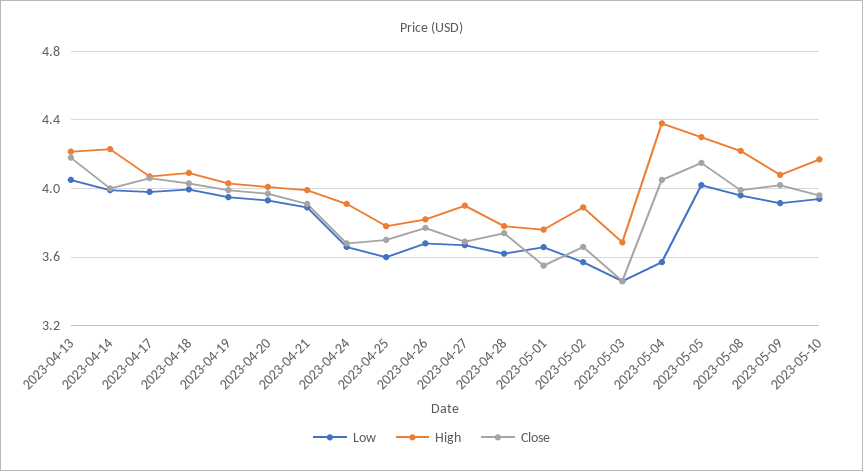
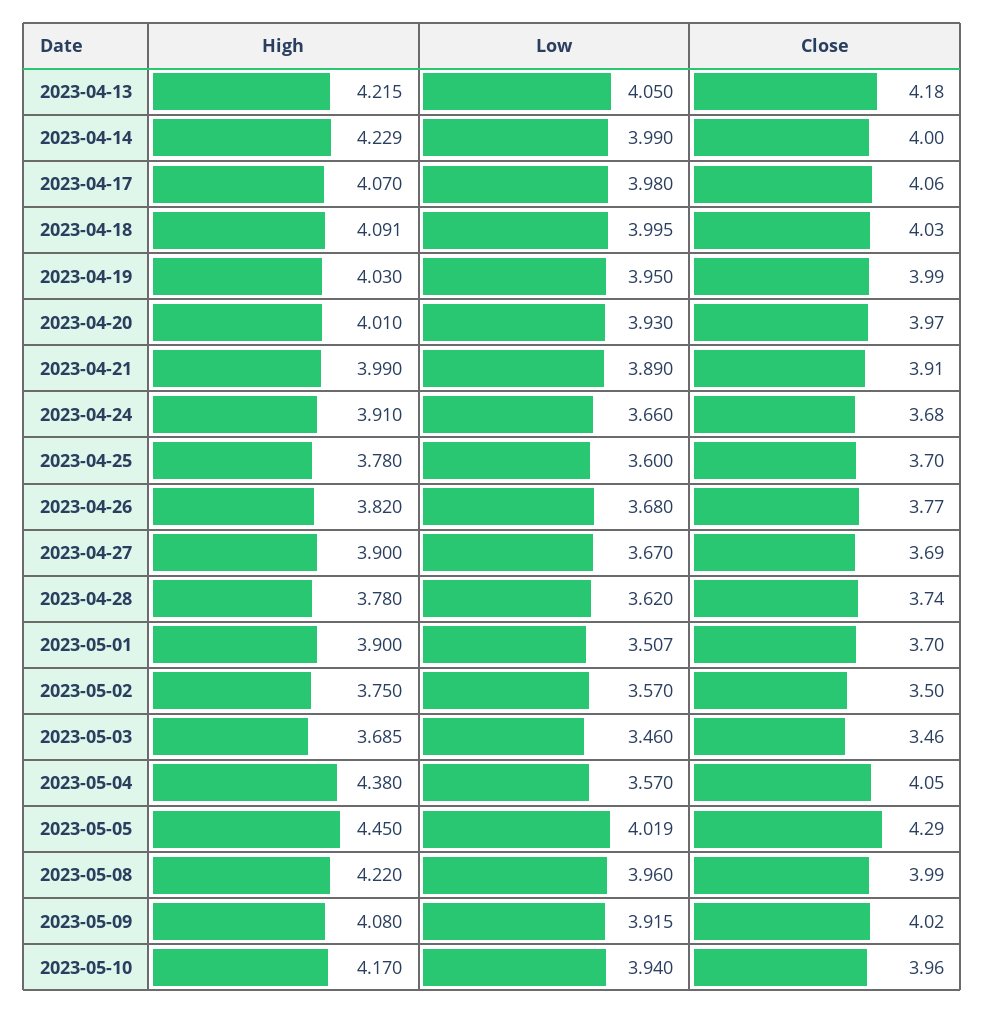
  {
    "Low": {
      "2023-04-13": 4.05,
      "2023-04-14": 3.99,
      "2023-04-17": 3.98,
      "2023-04-18": 3.995,
      "2023-04-19": 3.95,
      "2023-04-20": 3.93,
      "2023-04-21": 3.89,
      "2023-04-24": 3.66,
      "2023-04-25": 3.6,
      "2023-04-26": 3.68,
      "2023-04-27": 3.67,
      "2023-04-28": 3.62,
-     "2023-05-01": 3.65,
+     "2023-05-01": 3.507,
      "2023-05-02": 3.57,
      "2023-05-03": 3.46,
      "2023-05-04": 3.57,
      "2023-05-05": 4.019,
      "2023-05-08": 3.96,
      "2023-05-09": 3.915,
      "2023-05-10": 3.94
    },
    "High": {
      "2023-04-13": 4.215,
      "2023-04-14": 4.229,
      "2023-04-17": 4.07,
      "2023-04-18": 4.091,
      "2023-04-19": 4.03,
      "2023-04-20": 4.01,
      "2023-04-21": 3.99,
      "2023-04-24": 3.91,
      "2023-04-25": 3.78,
      "2023-04-26": 3.82,
      "2023-04-27": 3.9,
      "2023-04-28": 3.78,
-     "2023-05-01": 3.75,
+     "2023-05-01": 3.9,
-     "2023-05-02": 3.9,
+     "2023-05-02": 3.75,
      "2023-05-03": 3.685,
      "2023-05-04": 4.38,
-     "2023-05-05": 4.3,
+     "2023-05-05": 4.45,
      "2023-05-08": 4.22,
      "2023-05-09": 4.08,
      "2023-05-10": 4.17
    },
    "Close": {
      "2023-04-13": 4.18,
      "2023-04-14": 4,
      "2023-04-17": 4.06,
      "2023-04-18": 4.03,
      "2023-04-19": 3.99,
      "2023-04-20": 3.97,
      "2023-04-21": 3.91,
      "2023-04-24": 3.68,
      "2023-04-25": 3.7,
      "2023-04-26": 3.77,
      "2023-04-27": 3.69,
      "2023-04-28": 3.74,
-     "2023-05-01": 3.55,
+     "2023-05-01": 3.7,
-     "2023-05-02": 3.65,
+     "2023-05-02": 3.5,
      "2023-05-03": 3.46,
      "2023-05-04": 4.05,
-     "2023-05-05": 4.15,
+     "2023-05-05": 4.29,
      "2023-05-08": 3.99,
      "2023-05-09": 4.02,
      "2023-05-10": 3.96
    }
  }

